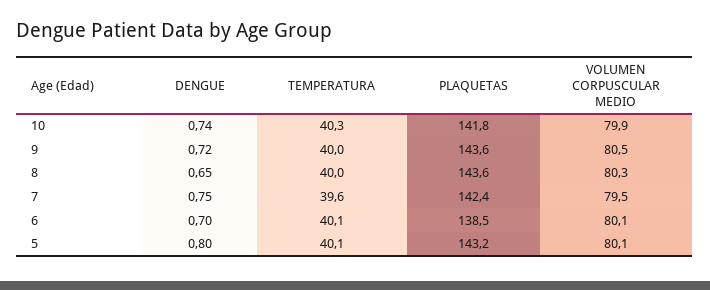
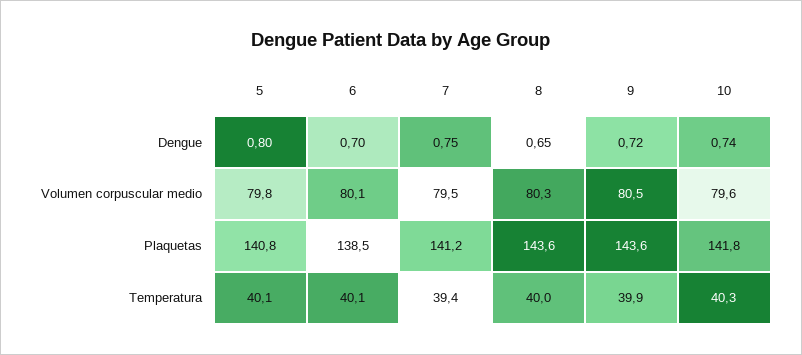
  {
    "DENGUE": {
      "10": 0.74,
      "9": 0.72,
      "8": 0.65,
      "7": 0.75,
      "6": 0.7,
      "5": 0.8
    },
    "TEMPERATURA": {
      "10": 40.3,
-     "9": 40,
+     "9": 39.9,
      "8": 40,
-     "7": 39.6,
+     "7": 39.4,
      "6": 40.1,
      "5": 40.1
    },
    "PLAQUETAS": {
      "10": 141.8,
      "9": 143.6,
      "8": 143.6,
-     "7": 142.4,
+     "7": 141.2,
      "6": 138.5,
-     "5": 143.2
+     "5": 140.8
    },
    "VOLUMEN CORPUSCULAR MEDIO": {
-     "10": 79.9,
+     "10": 79.6,
      "9": 80.5,
      "8": 80.3,
      "7": 79.5,
      "6": 80.1,
-     "5": 80.1
+     "5": 79.8
    }
  }

